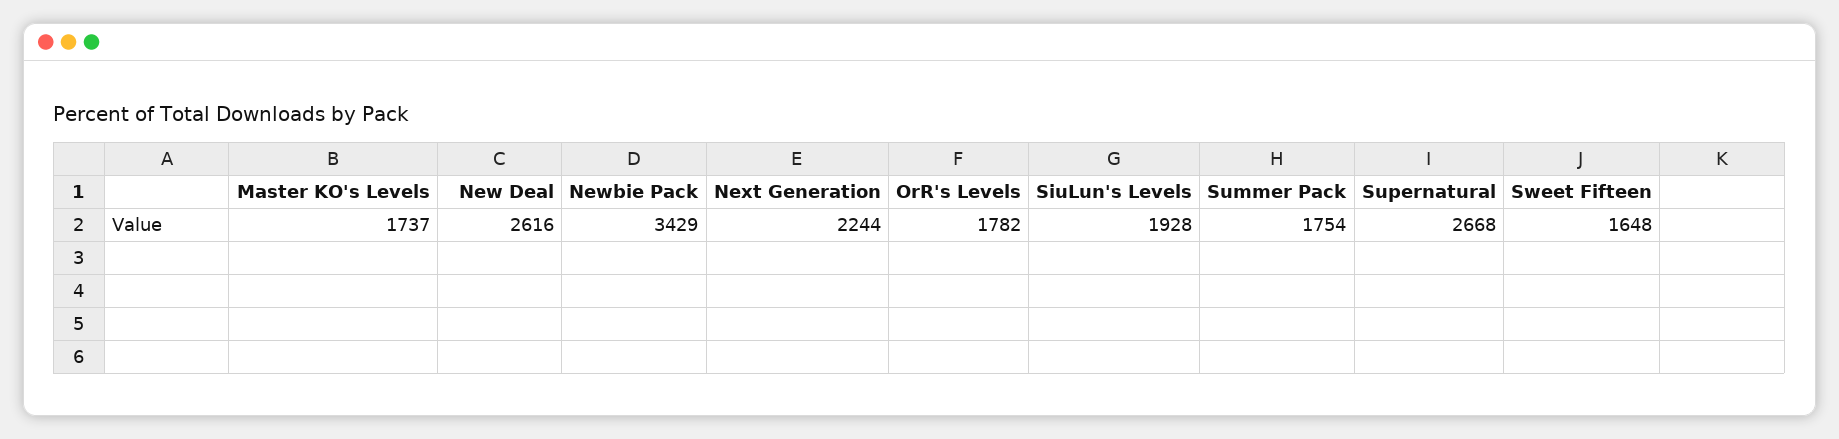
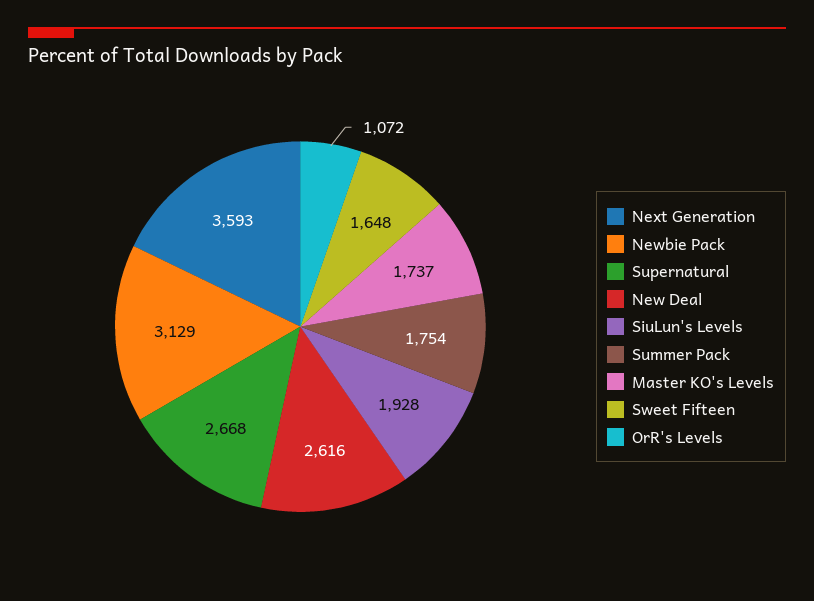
  {
    "Master KO's Levels": 1737,
    "New Deal": 2616,
-   "Newbie Pack": 3429,
+   "Newbie Pack": 3129,
-   "Next Generation": 2244,
+   "Next Generation": 3593,
-   "OrR's Levels": 1782,
+   "OrR's Levels": 1072,
    "SiuLun's Levels": 1928,
    "Summer Pack": 1754,
    "Supernatural": 2668,
    "Sweet Fifteen": 1648
  }

